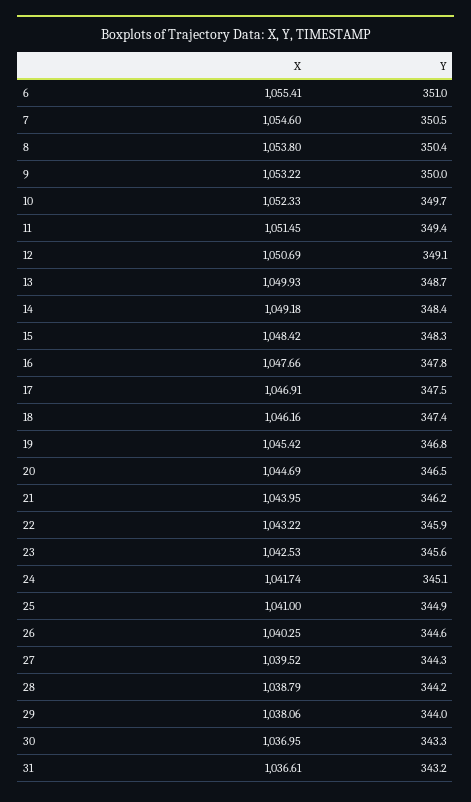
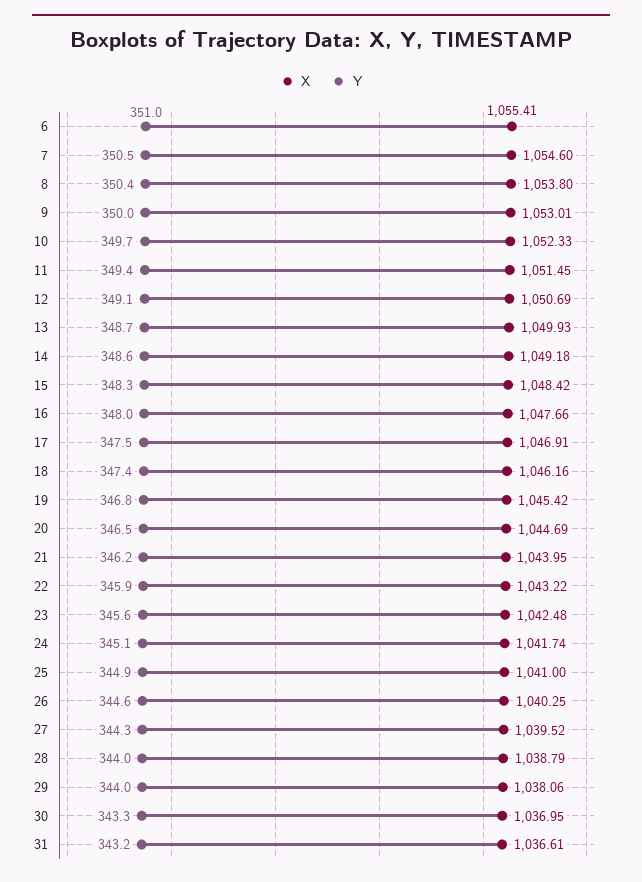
  {
    "X": {
      "6": 1055.41,
      "7": 1054.6,
      "8": 1053.8,
-     "9": 1053.22,
+     "9": 1053.01,
      "10": 1052.33,
      "11": 1051.45,
      "12": 1050.69,
      "13": 1049.93,
      "14": 1049.18,
      "15": 1048.42,
      "16": 1047.66,
      "17": 1046.91,
      "18": 1046.16,
      "19": 1045.42,
      "20": 1044.69,
      "21": 1043.95,
      "22": 1043.22,
-     "23": 1042.53,
+     "23": 1042.48,
      "24": 1041.74,
      "25": 1041,
      "26": 1040.25,
      "27": 1039.52,
      "28": 1038.79,
      "29": 1038.06,
      "30": 1036.95,
      "31": 1036.61
    },
    "Y": {
      "6": 351,
      "7": 350.5,
      "8": 350.4,
      "9": 350,
      "10": 349.7,
      "11": 349.4,
      "12": 349.1,
      "13": 348.7,
-     "14": 348.4,
+     "14": 348.6,
      "15": 348.3,
-     "16": 347.8,
+     "16": 348,
      "17": 347.5,
      "18": 347.4,
      "19": 346.8,
      "20": 346.5,
      "21": 346.2,
      "22": 345.9,
      "23": 345.6,
      "24": 345.1,
      "25": 344.9,
      "26": 344.6,
      "27": 344.3,
-     "28": 344.2,
+     "28": 344,
      "29": 344,
      "30": 343.3,
      "31": 343.2
    }
  }

